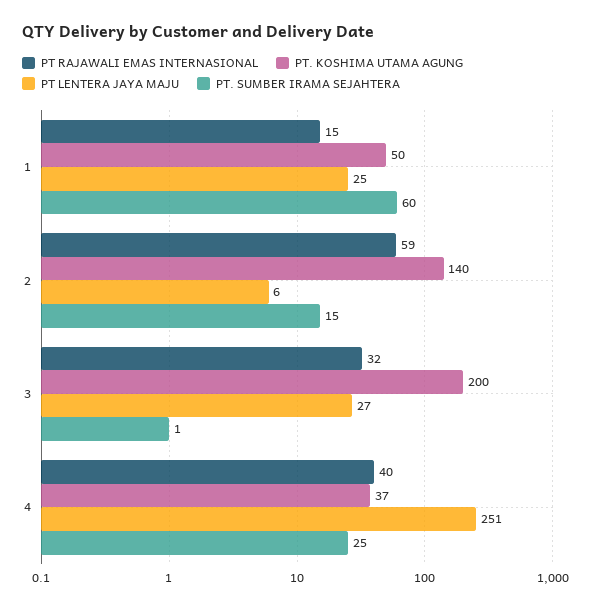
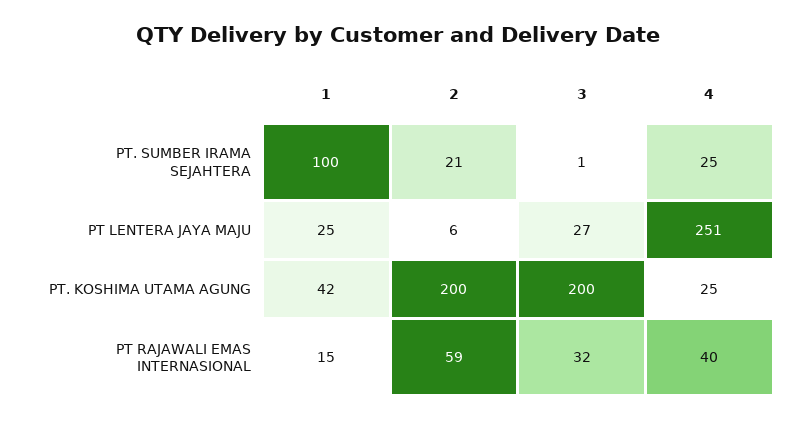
  {
    "PT RAJAWALI EMAS INTERNASIONAL": {
      "1": 15,
      "2": 59,
      "3": 32,
      "4": 40
    },
    "PT. KOSHIMA UTAMA AGUNG": {
-     "1": 50,
+     "1": 42,
-     "2": 140,
+     "2": 200,
      "3": 200,
-     "4": 37
+     "4": 25
    },
    "PT LENTERA JAYA MAJU": {
      "1": 25,
      "2": 6,
      "3": 27,
      "4": 251
    },
    "PT. SUMBER IRAMA SEJAHTERA": {
-     "1": 60,
+     "1": 100,
-     "2": 15,
+     "2": 21,
      "3": 1,
      "4": 25
    }
  }

